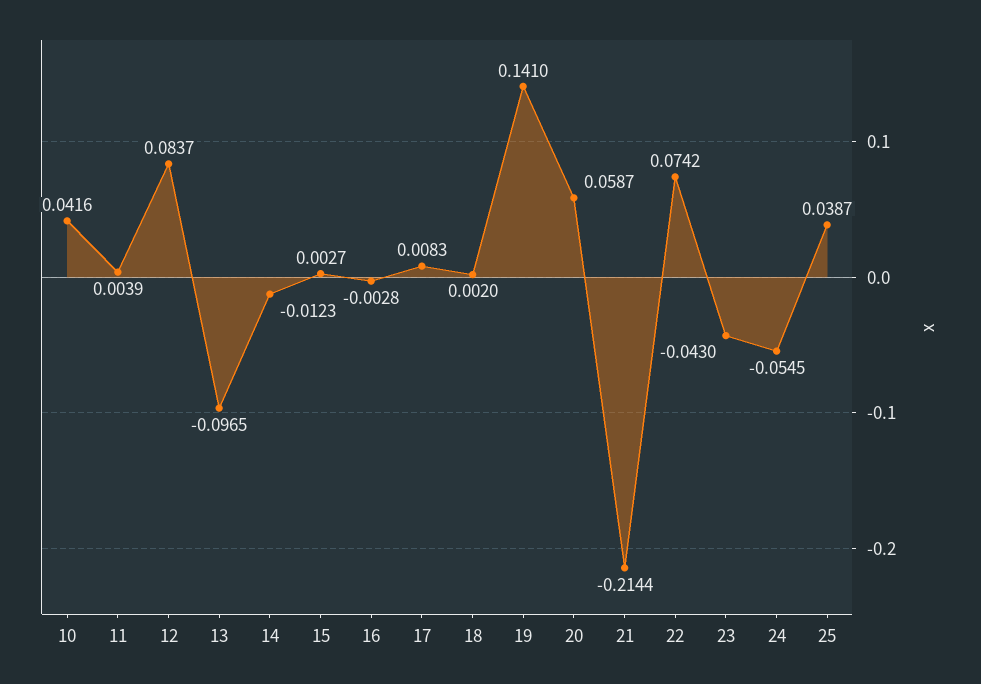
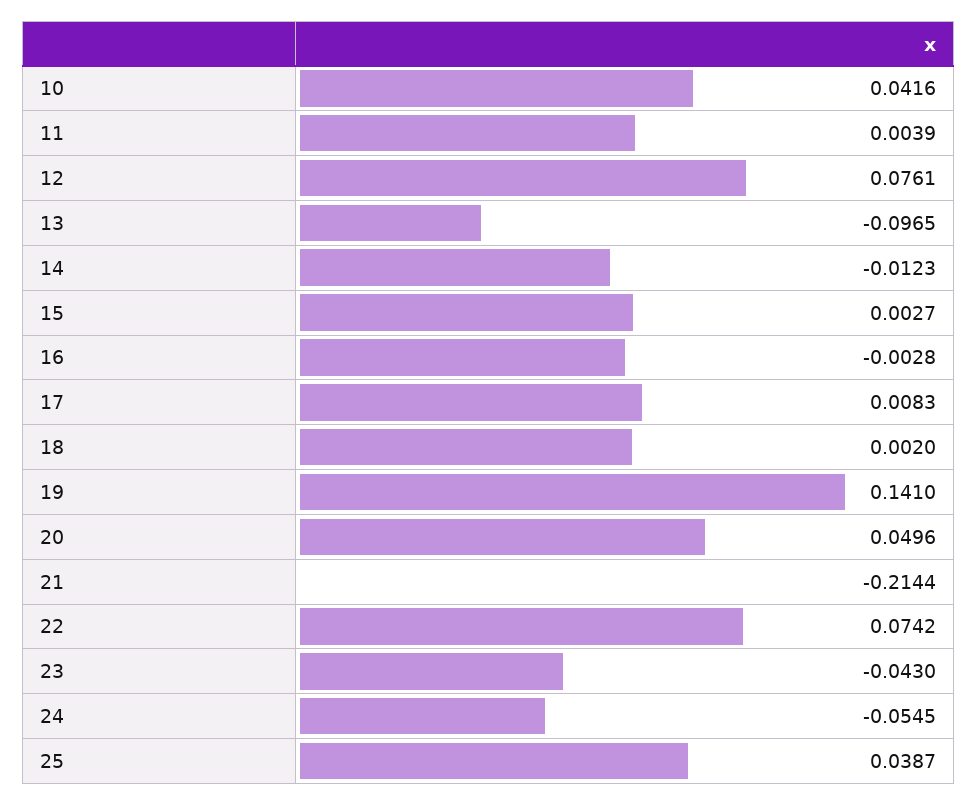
  {
    "10": 0.0416,
    "11": 0.0039,
-   "12": 0.0837,
+   "12": 0.0761,
    "13": -0.0965,
    "14": -0.0123,
    "15": 0.0027,
    "16": -0.0028,
    "17": 0.0083,
    "18": 0.002,
    "19": 0.141,
-   "20": 0.0587,
+   "20": 0.0496,
    "21": -0.2144,
    "22": 0.0742,
    "23": -0.043,
    "24": -0.0545,
    "25": 0.0387
  }

